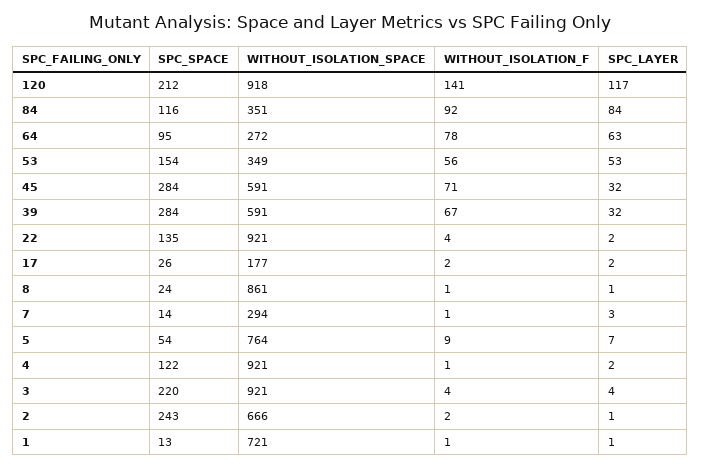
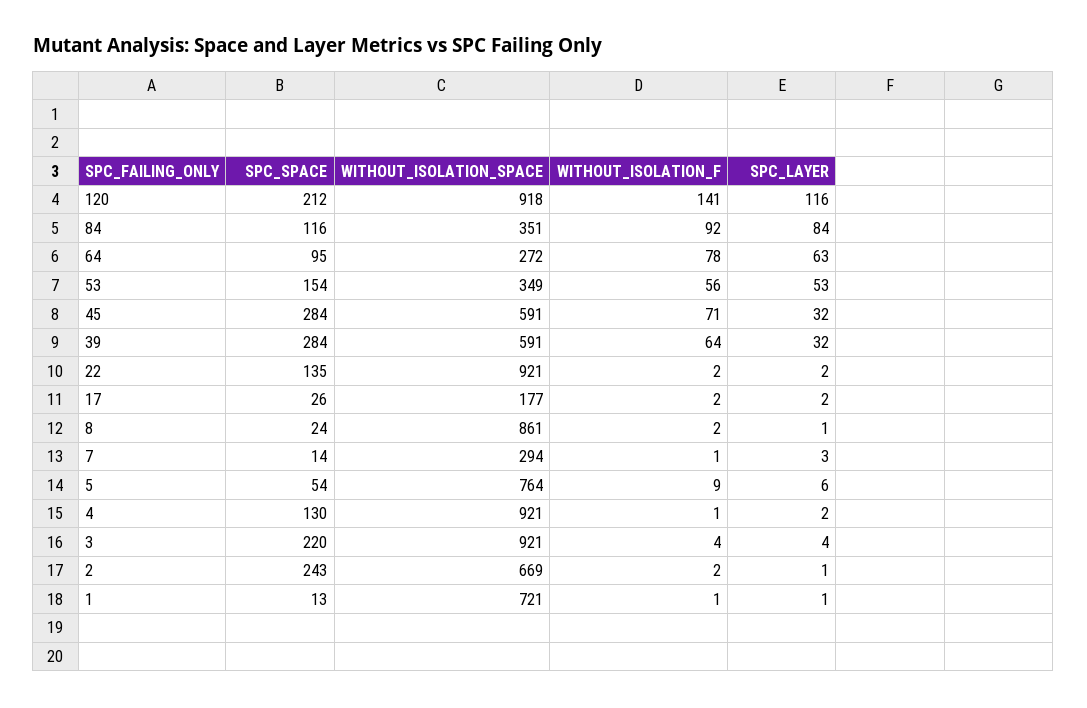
  {
    "SPC_SPACE": {
      "120": 212,
      "84": 116,
      "64": 95,
      "53": 154,
      "45": 284,
      "39": 284,
      "22": 135,
      "17": 26,
      "8": 24,
      "7": 14,
      "5": 54,
-     "4": 122,
+     "4": 130,
      "3": 220,
      "2": 243,
      "1": 13
    },
    "WITHOUT_ISOLATION_SPACE": {
      "120": 918,
      "84": 351,
      "64": 272,
      "53": 349,
      "45": 591,
      "39": 591,
      "22": 921,
      "17": 177,
      "8": 861,
      "7": 294,
      "5": 764,
      "4": 921,
      "3": 921,
-     "2": 666,
+     "2": 669,
      "1": 721
    },
    "WITHOUT_ISOLATION_F": {
      "120": 141,
      "84": 92,
      "64": 78,
      "53": 56,
      "45": 71,
-     "39": 67,
+     "39": 64,
-     "22": 4,
+     "22": 2,
      "17": 2,
-     "8": 1,
+     "8": 2,
      "7": 1,
      "5": 9,
      "4": 1,
      "3": 4,
      "2": 2,
      "1": 1
    },
    "SPC_LAYER": {
-     "120": 117,
+     "120": 116,
      "84": 84,
      "64": 63,
      "53": 53,
      "45": 32,
      "39": 32,
      "22": 2,
      "17": 2,
      "8": 1,
      "7": 3,
-     "5": 7,
+     "5": 6,
      "4": 2,
      "3": 4,
      "2": 1,
      "1": 1
    }
  }

